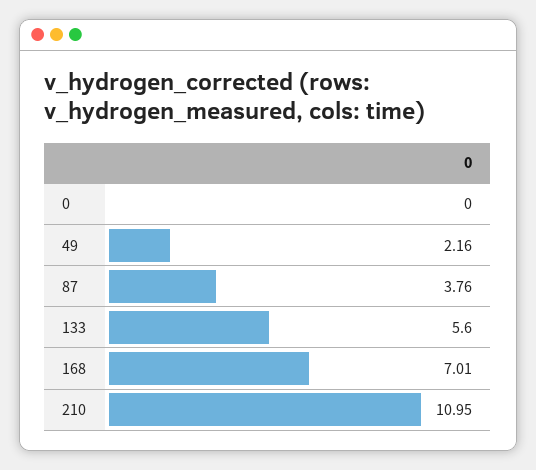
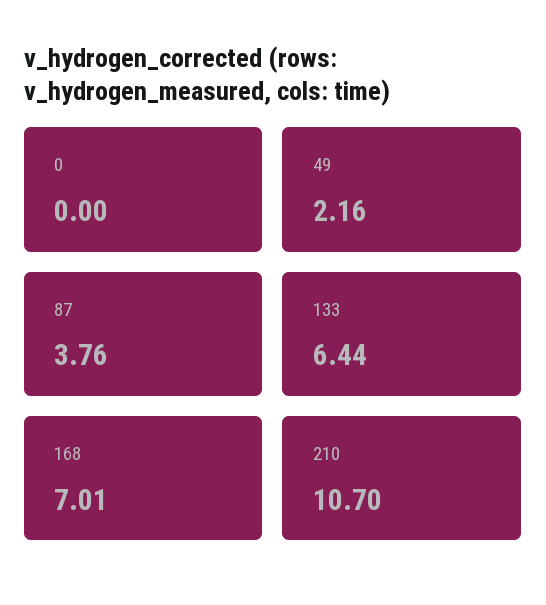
  {
    "0": 0,
    "49": 2.16,
    "87": 3.76,
-   "133": 5.6,
+   "133": 6.44,
    "168": 7.01,
-   "210": 10.95
+   "210": 10.7
  }

